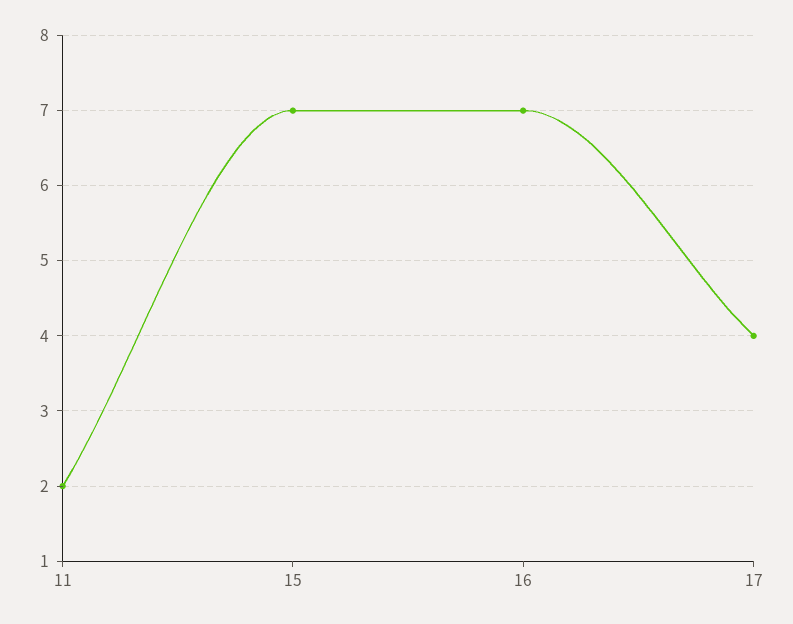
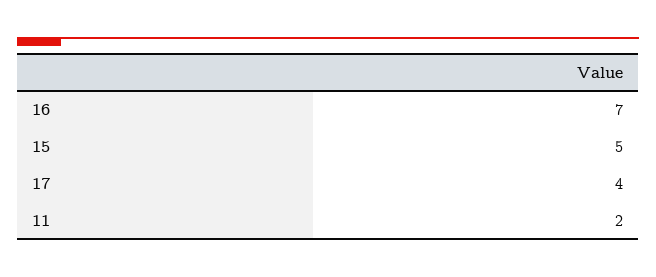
  {
    "11": 2,
-   "15": 7,
+   "15": 5,
    "16": 7,
    "17": 4
  }

